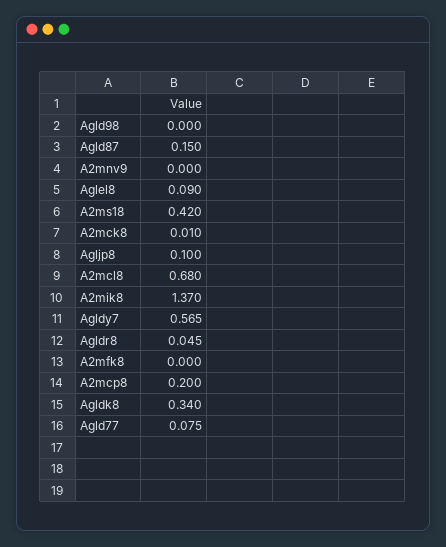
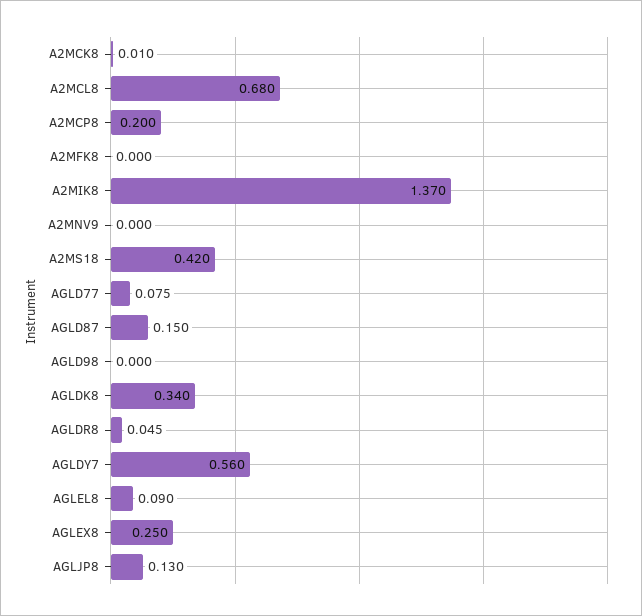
  {
    "Agld98": 0,
    "Agld87": 0.15,
    "A2mnv9": 0,
    "Aglel8": 0.09,
    "A2ms18": 0.42,
    "A2mck8": 0.01,
-   "Agljp8": 0.1,
+   "Agljp8": 0.13,
    "A2mcl8": 0.68,
    "A2mik8": 1.37,
-   "Agldy7": 0.565,
+   "Agldy7": 0.56,
    "Agldr8": 0.045,
    "A2mfk8": 0,
    "A2mcp8": 0.2,
    "Agldk8": 0.34,
-   "Agld77": 0.075
+   "Agld77": 0.075,
+   "AGLEX8": 0.25
  }

